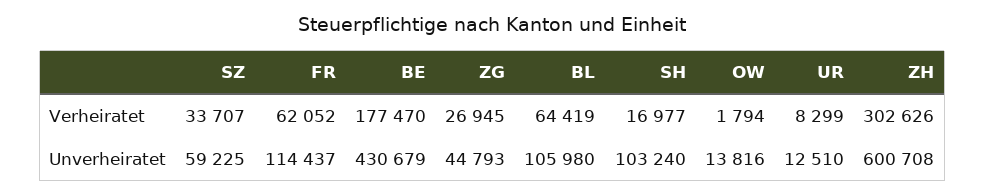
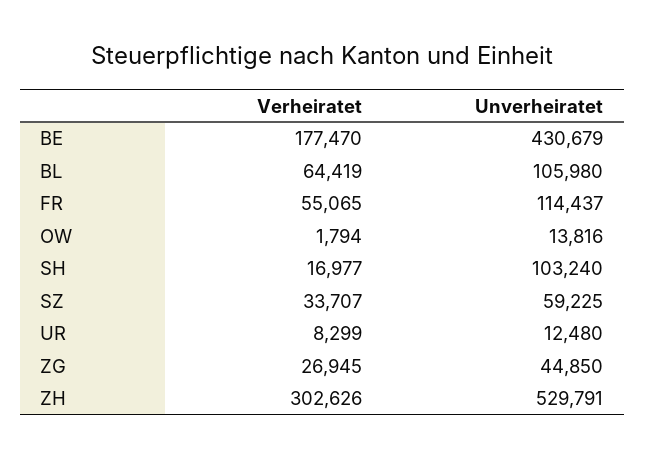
  {
    "SZ": {
      "Verheiratet": 33707,
      "Unverheiratet": 59225
    },
    "FR": {
-     "Verheiratet": 62052,
+     "Verheiratet": 55065,
      "Unverheiratet": 114437
    },
    "BE": {
      "Verheiratet": 177470,
      "Unverheiratet": 430679
    },
    "ZG": {
      "Verheiratet": 26945,
-     "Unverheiratet": 44793
+     "Unverheiratet": 44850
    },
    "BL": {
      "Verheiratet": 64419,
      "Unverheiratet": 105980
    },
    "SH": {
      "Verheiratet": 16977,
      "Unverheiratet": 103240
    },
    "OW": {
      "Verheiratet": 1794,
      "Unverheiratet": 13816
    },
    "UR": {
      "Verheiratet": 8299,
-     "Unverheiratet": 12510
+     "Unverheiratet": 12480
    },
    "ZH": {
      "Verheiratet": 302626,
-     "Unverheiratet": 600708
+     "Unverheiratet": 529791
    }
  }

